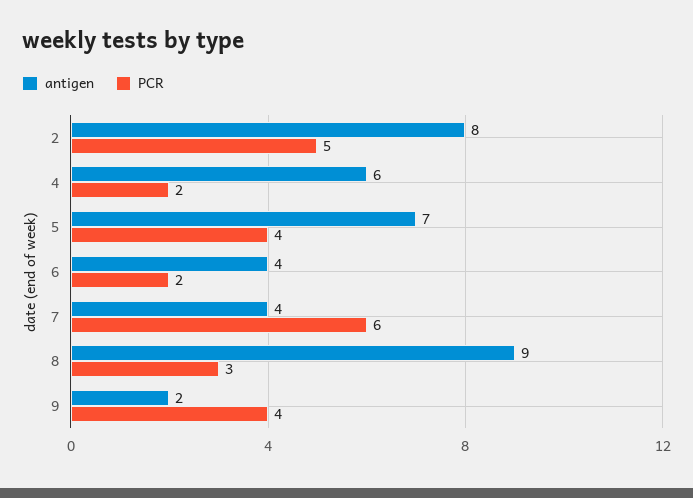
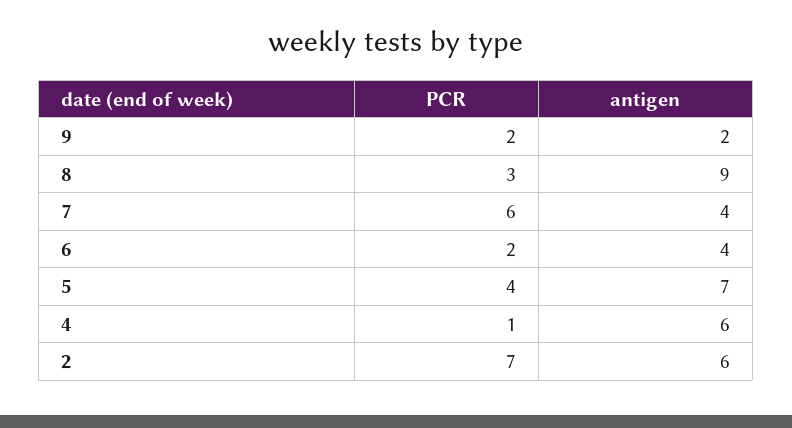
  {
    "antigen": {
-     "2": 8,
+     "2": 6,
      "4": 6,
      "5": 7,
      "6": 4,
      "7": 4,
      "8": 9,
      "9": 2
    },
    "PCR": {
-     "2": 5,
+     "2": 7,
-     "4": 2,
+     "4": 1,
      "5": 4,
      "6": 2,
      "7": 6,
      "8": 3,
-     "9": 4
+     "9": 2
    }
  }

